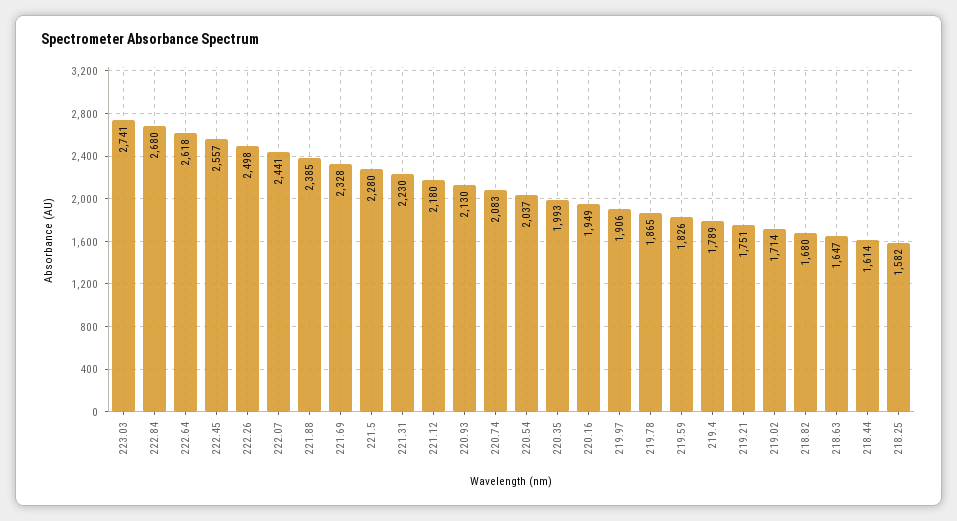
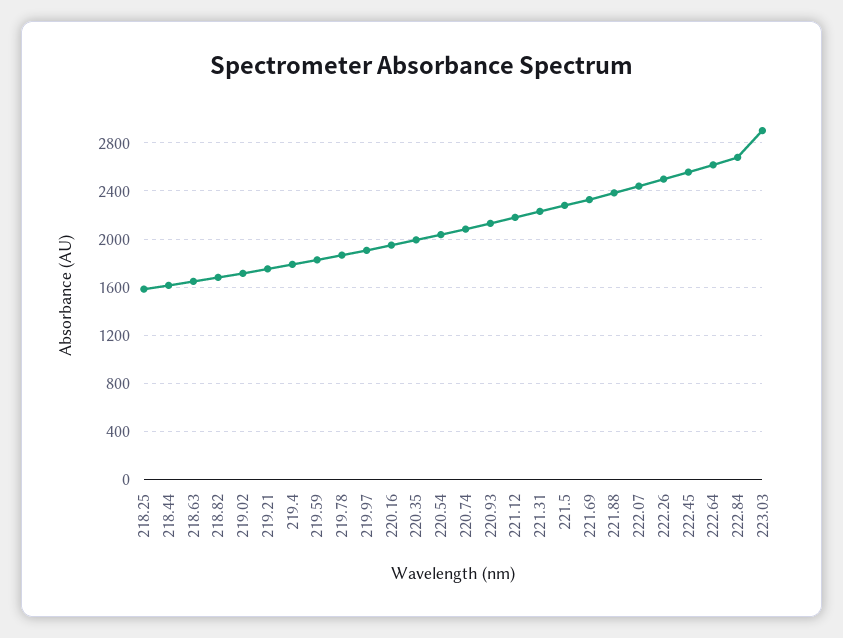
  {
-   "223.03": 2741,
+   "223.03": 2900,
    "222.84": 2680,
    "222.64": 2618,
    "222.45": 2557,
    "222.26": 2498,
    "222.07": 2441,
    "221.88": 2385,
    "221.69": 2328,
    "221.5": 2280,
    "221.31": 2230,
    "221.12": 2180,
    "220.93": 2130,
    "220.74": 2083,
    "220.54": 2037,
    "220.35": 1993,
    "220.16": 1949,
    "219.97": 1906,
    "219.78": 1865,
    "219.59": 1826,
    "219.4": 1789,
    "219.21": 1751,
    "219.02": 1714,
    "218.82": 1680,
    "218.63": 1647,
    "218.44": 1614,
    "218.25": 1582
  }

